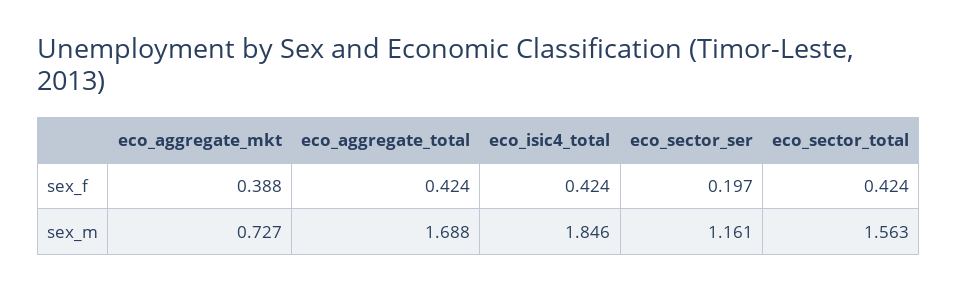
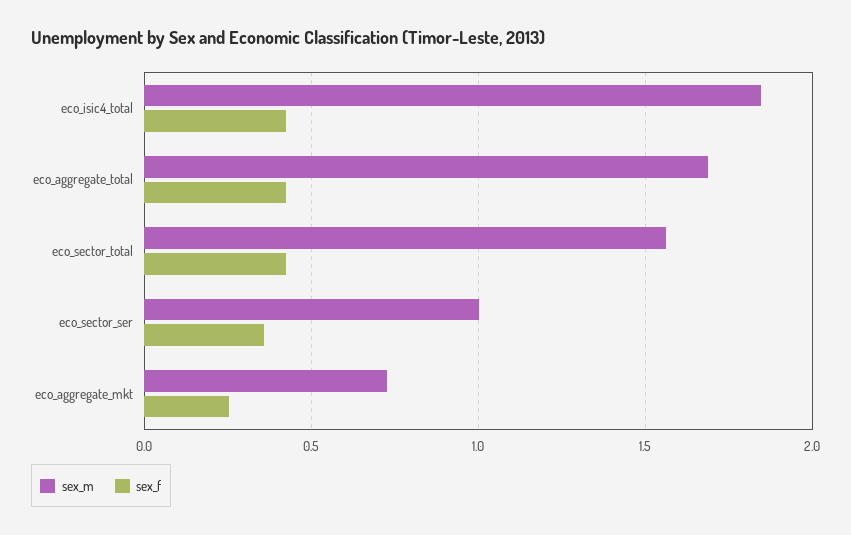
  {
    "sex_f": {
-     "eco_aggregate_mkt": 0.388,
+     "eco_aggregate_mkt": 0.25,
      "eco_aggregate_total": 0.424,
      "eco_isic4_total": 0.424,
-     "eco_sector_ser": 0.197,
+     "eco_sector_ser": 0.35,
      "eco_sector_total": 0.424
    },
    "sex_m": {
      "eco_aggregate_mkt": 0.727,
      "eco_aggregate_total": 1.688,
      "eco_isic4_total": 1.846,
-     "eco_sector_ser": 1.161,
+     "eco_sector_ser": 1,
      "eco_sector_total": 1.563
    }
  }

